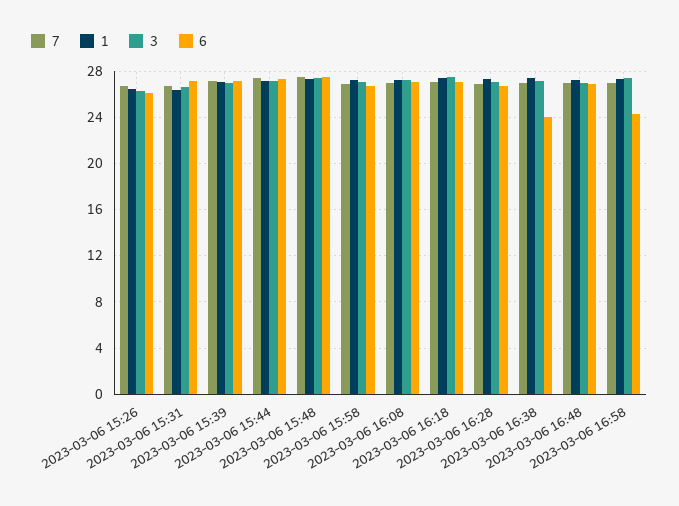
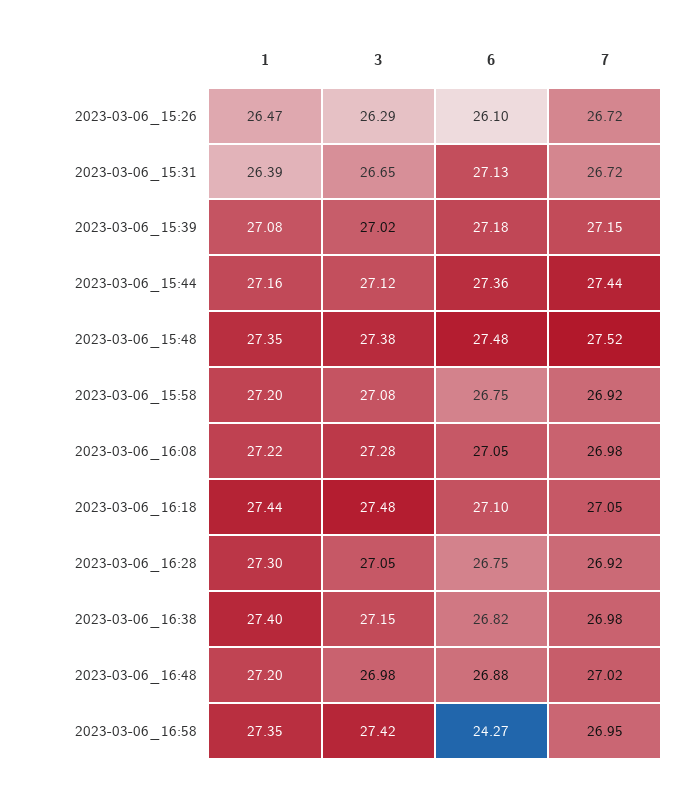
  {
    "7": {
      "2023-03-06 15:26": 26.72,
      "2023-03-06 15:31": 26.72,
      "2023-03-06 15:39": 27.15,
      "2023-03-06 15:44": 27.44,
      "2023-03-06 15:48": 27.52,
      "2023-03-06 15:58": 26.92,
      "2023-03-06 16:08": 26.98,
      "2023-03-06 16:18": 27.05,
      "2023-03-06 16:28": 26.92,
      "2023-03-06 16:38": 26.98,
      "2023-03-06 16:48": 27.02,
      "2023-03-06 16:58": 26.95
    },
    "1": {
      "2023-03-06 15:26": 26.47,
      "2023-03-06 15:31": 26.39,
      "2023-03-06 15:39": 27.08,
      "2023-03-06 15:44": 27.16,
      "2023-03-06 15:48": 27.35,
      "2023-03-06 15:58": 27.2,
      "2023-03-06 16:08": 27.22,
      "2023-03-06 16:18": 27.44,
      "2023-03-06 16:28": 27.3,
      "2023-03-06 16:38": 27.4,
      "2023-03-06 16:48": 27.2,
      "2023-03-06 16:58": 27.35
    },
    "3": {
      "2023-03-06 15:26": 26.29,
      "2023-03-06 15:31": 26.65,
      "2023-03-06 15:39": 27.02,
      "2023-03-06 15:44": 27.12,
      "2023-03-06 15:48": 27.38,
      "2023-03-06 15:58": 27.08,
      "2023-03-06 16:08": 27.28,
      "2023-03-06 16:18": 27.48,
      "2023-03-06 16:28": 27.05,
      "2023-03-06 16:38": 27.15,
      "2023-03-06 16:48": 26.98,
      "2023-03-06 16:58": 27.42
    },
    "6": {
      "2023-03-06 15:26": 26.1,
      "2023-03-06 15:31": 27.13,
      "2023-03-06 15:39": 27.18,
      "2023-03-06 15:44": 27.36,
      "2023-03-06 15:48": 27.48,
      "2023-03-06 15:58": 26.75,
      "2023-03-06 16:08": 27.05,
      "2023-03-06 16:18": 27.1,
      "2023-03-06 16:28": 26.75,
-     "2023-03-06 16:38": 24,
+     "2023-03-06 16:38": 26.82,
      "2023-03-06 16:48": 26.88,
      "2023-03-06 16:58": 24.27
    }
  }

